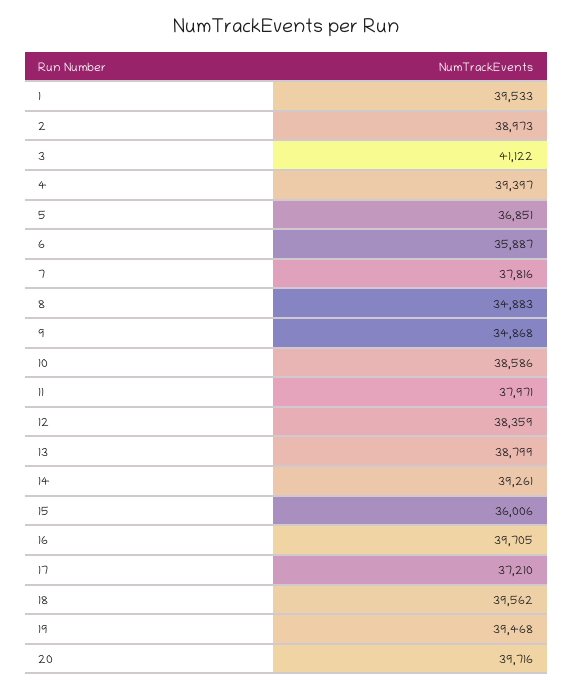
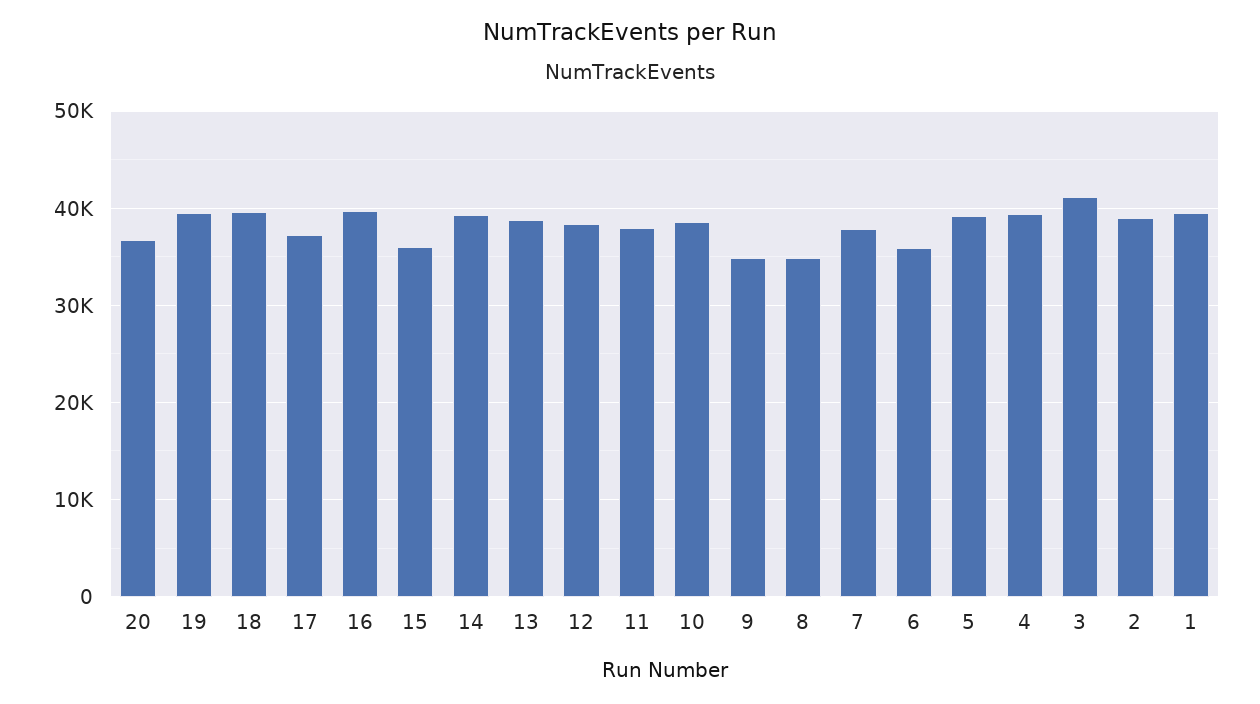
  {
    "1": 39533,
    "2": 38973,
    "3": 41122,
    "4": 39397,
-   "5": 36851,
+   "5": 39000,
    "6": 35887,
    "7": 37816,
    "8": 34883,
    "9": 34868,
    "10": 38586,
    "11": 37971,
    "12": 38359,
    "13": 38799,
    "14": 39261,
    "15": 36006,
    "16": 39705,
    "17": 37210,
    "18": 39562,
    "19": 39468,
-   "20": 39716
+   "20": 37000
  }

